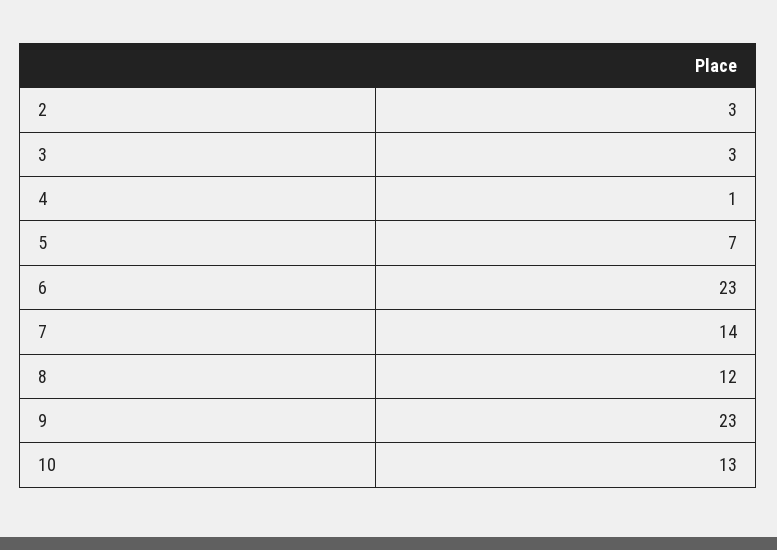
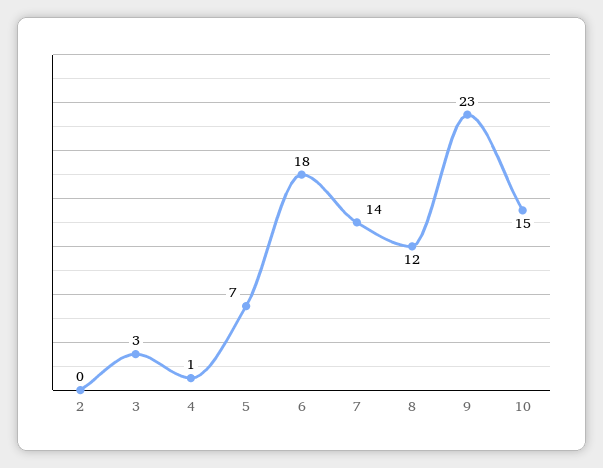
  {
-   "2": 3,
+   "2": 0,
    "3": 3,
    "4": 1,
    "5": 7,
-   "6": 23,
+   "6": 18,
    "7": 14,
    "8": 12,
    "9": 23,
-   "10": 13
+   "10": 15
  }

